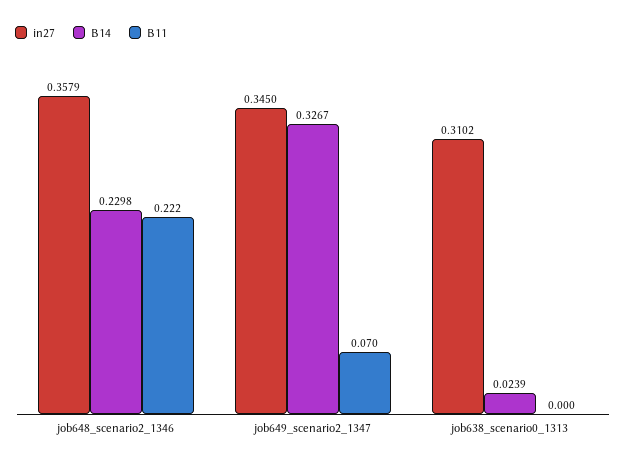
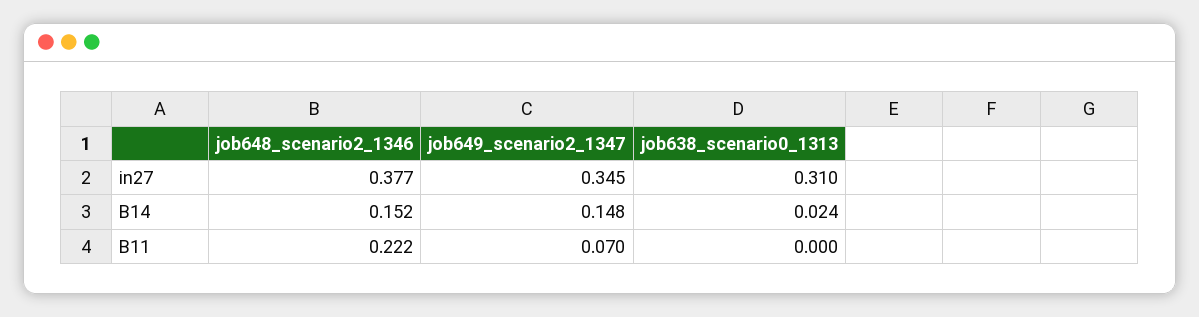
  {
    "in27": {
-     "job648_scenario2_1346": 0.3579,
+     "job648_scenario2_1346": 0.377,
      "job649_scenario2_1347": 0.345,
      "job638_scenario0_1313": 0.3102
    },
    "B14": {
-     "job648_scenario2_1346": 0.2298,
+     "job648_scenario2_1346": 0.152,
-     "job649_scenario2_1347": 0.3267,
+     "job649_scenario2_1347": 0.148,
      "job638_scenario0_1313": 0.0239
    },
    "B11": {
      "job648_scenario2_1346": 0.222,
      "job649_scenario2_1347": 0.07,
      "job638_scenario0_1313": 0
    }
  }

